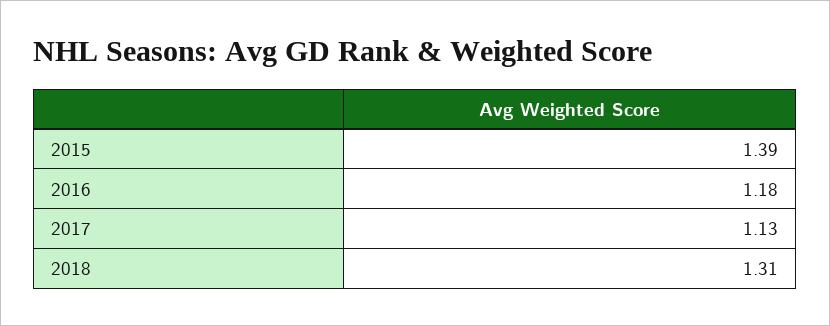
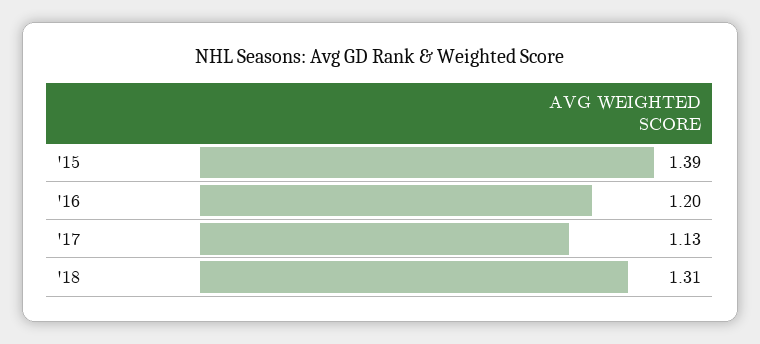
  {
    "2015": 1.39,
-   "2016": 1.18,
+   "2016": 1.2,
    "2017": 1.13,
    "2018": 1.31
  }

